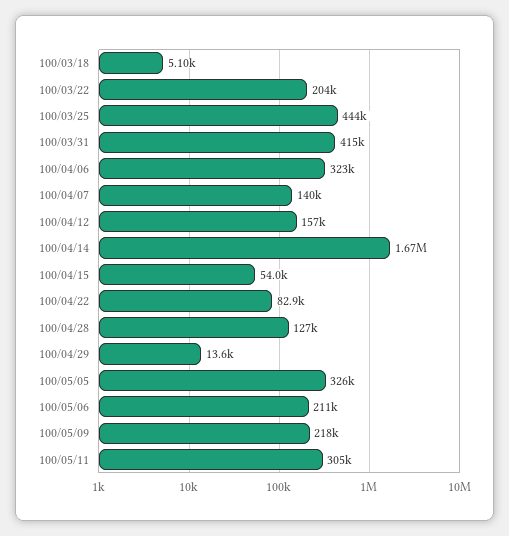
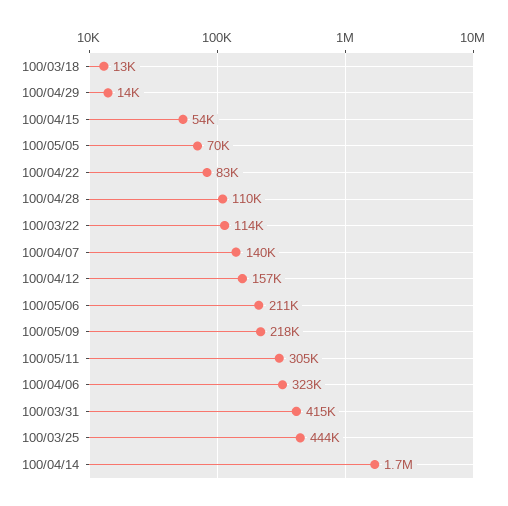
  {
-   "100/03/18": 5100,
+   "100/03/18": 13000,
-   "100/03/22": 204000,
+   "100/03/22": 114000,
    "100/03/25": 444000,
    "100/03/31": 415000,
    "100/04/06": 323000,
    "100/04/07": 140000,
    "100/04/12": 157000,
    "100/04/14": 1670000,
    "100/04/15": 54000,
    "100/04/22": 82900,
-   "100/04/28": 127000,
+   "100/04/28": 110000,
    "100/04/29": 13600,
-   "100/05/05": 326000,
+   "100/05/05": 70000,
    "100/05/06": 211000,
    "100/05/09": 218000,
    "100/05/11": 305000
  }

